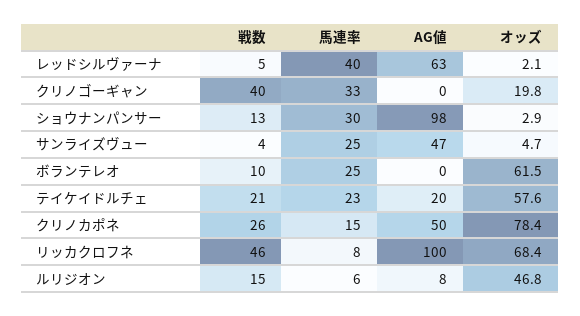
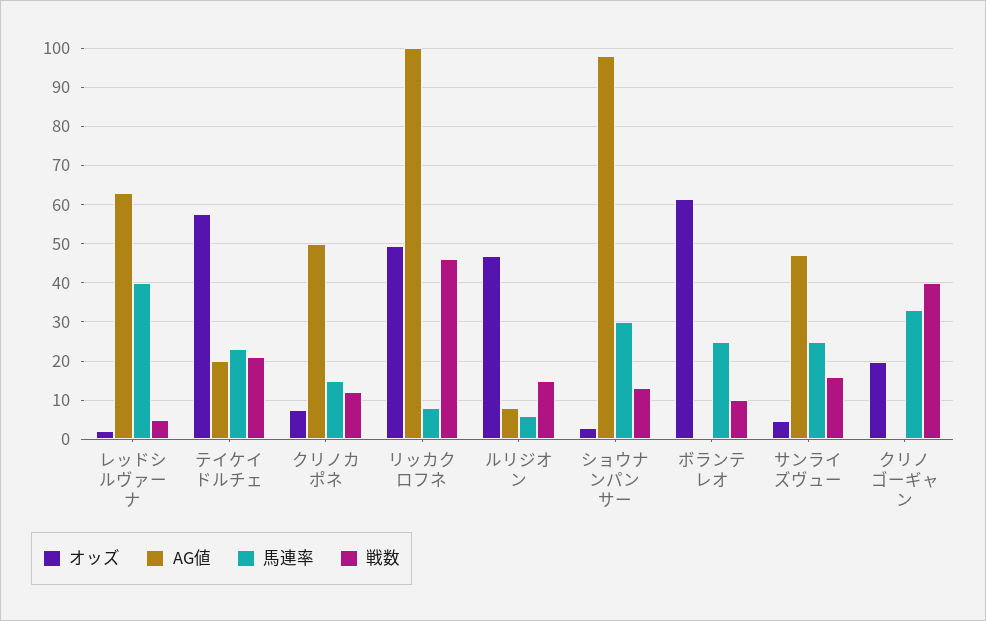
  {
    "戦数": {
      "レッドシルヴァーナ": 5,
      "クリノゴーギャン": 40,
      "ショウナンパンサー": 13,
-     "サンライズヴュー": 4,
+     "サンライズヴュー": 16,
      "ボランテレオ": 10,
      "テイケイドルチェ": 21,
-     "クリノカポネ": 26,
+     "クリノカポネ": 12,
      "リッカクロフネ": 46,
      "ルリジオン": 15
    },
    "馬連率": {
      "レッドシルヴァーナ": 40,
      "クリノゴーギャン": 33,
      "ショウナンパンサー": 30,
      "サンライズヴュー": 25,
      "ボランテレオ": 25,
      "テイケイドルチェ": 23,
      "クリノカポネ": 15,
      "リッカクロフネ": 8,
      "ルリジオン": 6
    },
    "AG値": {
      "レッドシルヴァーナ": 63,
      "クリノゴーギャン": 0,
      "ショウナンパンサー": 98,
      "サンライズヴュー": 47,
      "ボランテレオ": 0,
      "テイケイドルチェ": 20,
      "クリノカポネ": 50,
      "リッカクロフネ": 100,
      "ルリジオン": 8
    },
    "オッズ": {
      "レッドシルヴァーナ": 2.1,
      "クリノゴーギャン": 19.8,
      "ショウナンパンサー": 2.9,
      "サンライズヴュー": 4.7,
      "ボランテレオ": 61.5,
      "テイケイドルチェ": 57.6,
-     "クリノカポネ": 78.4,
+     "クリノカポネ": 8,
-     "リッカクロフネ": 68.4,
+     "リッカクロフネ": 50,
      "ルリジオン": 46.8
    }
  }

